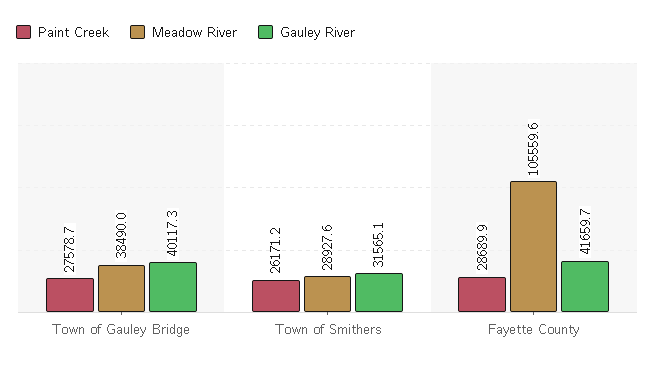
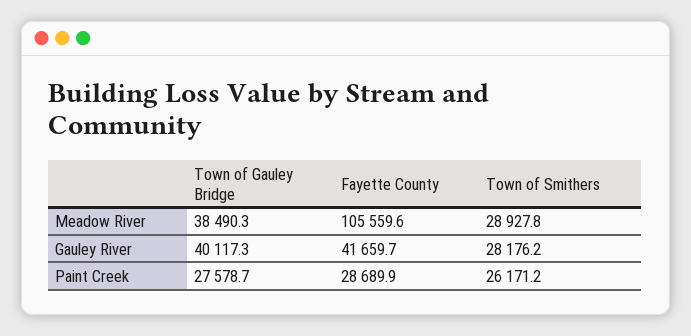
  {
    "Paint Creek": {
      "Town of Gauley Bridge": 27578.7,
      "Town of Smithers": 26171.2,
      "Fayette County": 28689.9
    },
    "Meadow River": {
-     "Town of Gauley Bridge": 38490,
+     "Town of Gauley Bridge": 38490.3,
-     "Town of Smithers": 28927.6,
+     "Town of Smithers": 28927.8,
      "Fayette County": 105559.6
    },
    "Gauley River": {
      "Town of Gauley Bridge": 40117.3,
-     "Town of Smithers": 31565.1,
+     "Town of Smithers": 28176.2,
      "Fayette County": 41659.7
    }
  }

